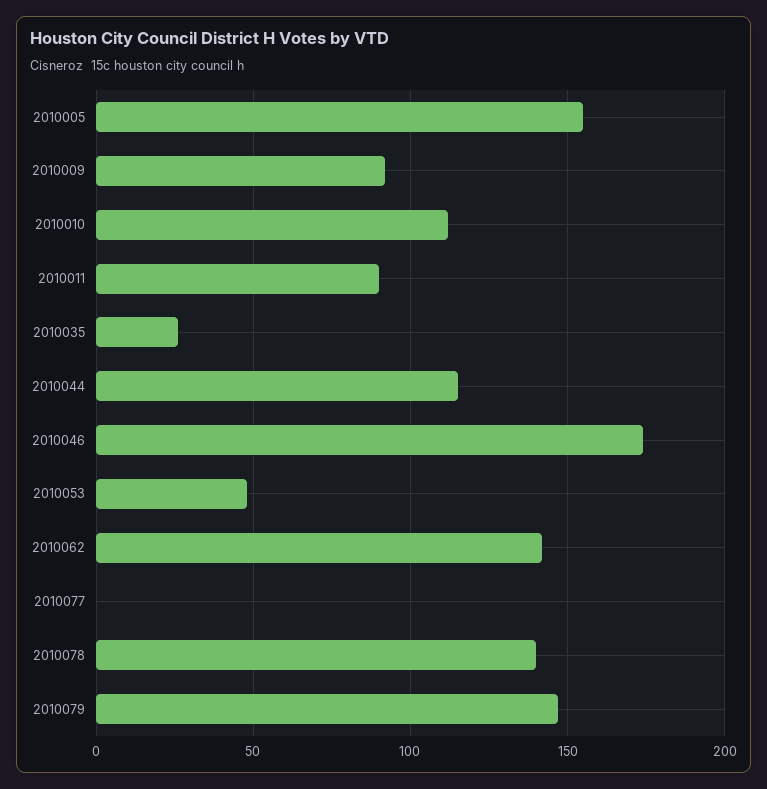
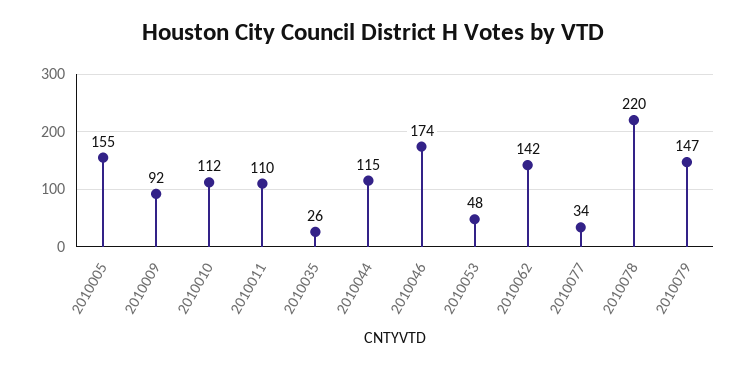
  {
    "2010005": 155,
    "2010009": 92,
    "2010010": 112,
-   "2010011": 90,
+   "2010011": 110,
    "2010035": 26,
    "2010044": 115,
    "2010046": 174,
    "2010053": 48,
    "2010062": 142,
-   "2010077": 0,
+   "2010077": 34,
-   "2010078": 140,
+   "2010078": 220,
    "2010079": 147
  }

